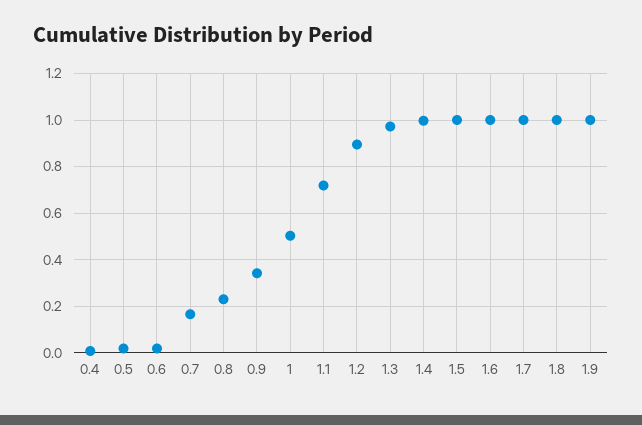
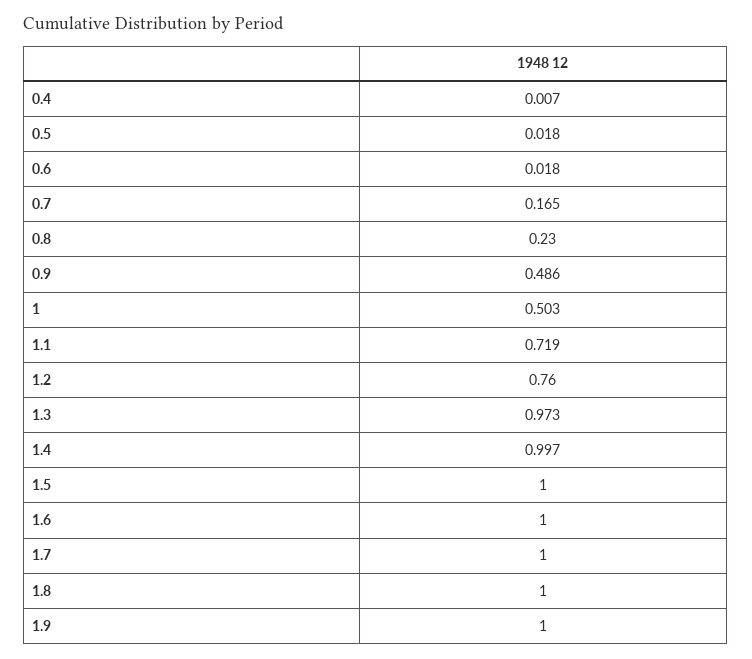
  {
    "0.4": 0.007,
    "0.5": 0.018,
    "0.6": 0.018,
    "0.7": 0.165,
    "0.8": 0.23,
-   "0.9": 0.35,
+   "0.9": 0.486,
    "1": 0.503,
    "1.1": 0.719,
-   "1.2": 0.9,
+   "1.2": 0.76,
    "1.3": 0.973,
    "1.4": 0.997,
    "1.5": 1,
    "1.6": 1,
    "1.7": 1,
    "1.8": 1,
    "1.9": 1
  }

